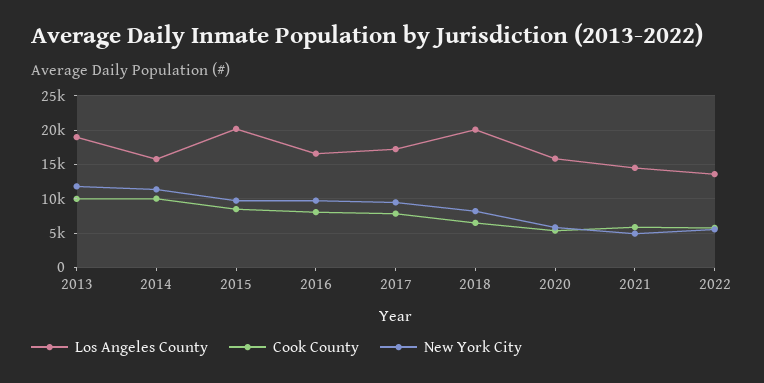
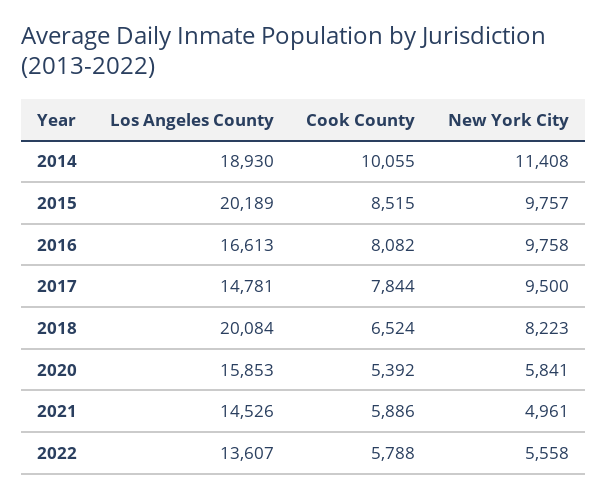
  {
    "Los Angeles County": {
-     "2013": 19000,
-     "2014": 16000,
+     "2014": 18930,
      "2015": 20189,
      "2016": 16613,
-     "2017": 17000,
+     "2017": 14781,
      "2018": 20084,
      "2020": 15853,
      "2021": 14526,
      "2022": 13607
    },
    "Cook County": {
-     "2013": 10000,
      "2014": 10055,
      "2015": 8515,
      "2016": 8082,
      "2017": 7844,
      "2018": 6524,
      "2020": 5392,
      "2021": 5886,
      "2022": 5788
    },
    "New York City": {
-     "2013": 12000,
      "2014": 11408,
      "2015": 9757,
      "2016": 9758,
      "2017": 9500,
      "2018": 8223,
      "2020": 5841,
      "2021": 4961,
      "2022": 5558
    }
  }

